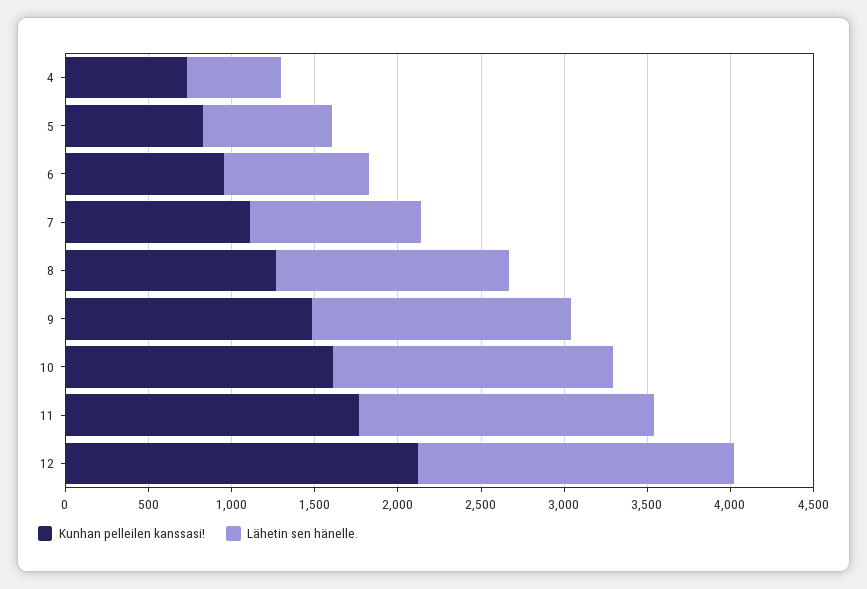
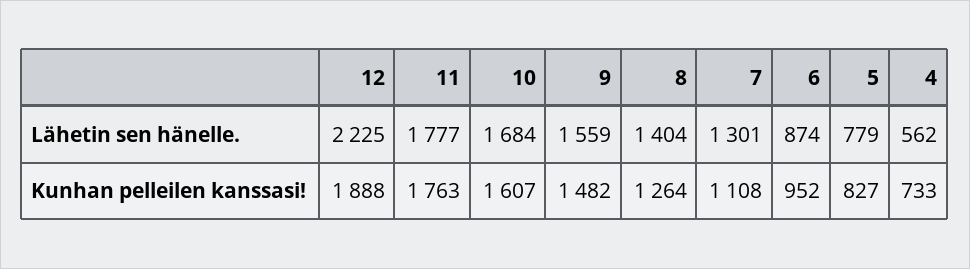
  {
    "Kunhan pelleilen kanssasi!": {
      "4": 733,
      "5": 827,
      "6": 952,
      "7": 1108,
      "8": 1264,
      "9": 1482,
      "10": 1607,
      "11": 1763,
-     "12": 2100
+     "12": 1888
    },
    "Lähetin sen hänelle.": {
      "4": 562,
      "5": 779,
      "6": 874,
-     "7": 1000,
+     "7": 1301,
      "8": 1404,
      "9": 1559,
      "10": 1684,
      "11": 1777,
-     "12": 1900
+     "12": 2225
    }
  }

